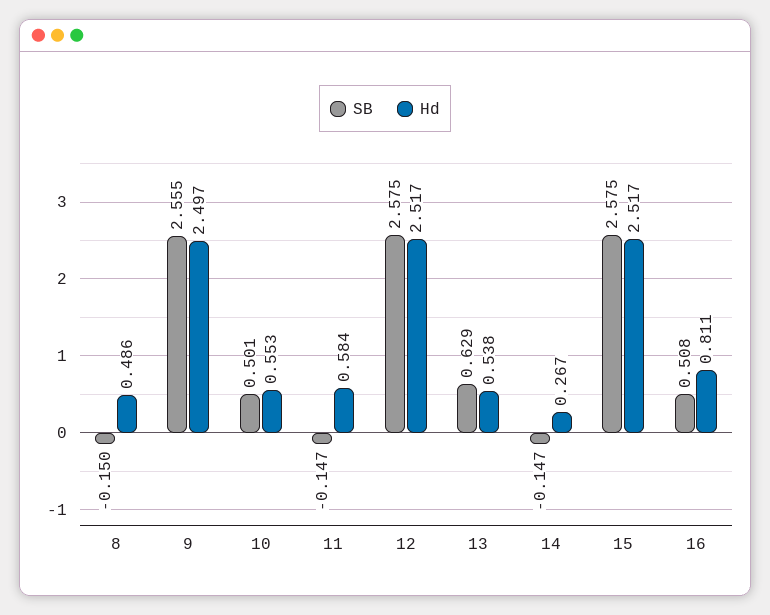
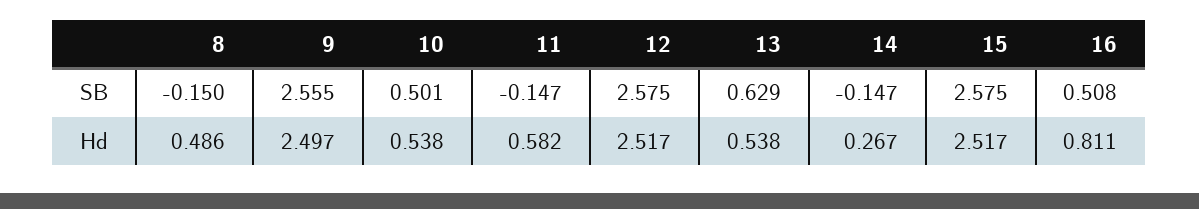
  {
    "SB": {
      "8": -0.15,
      "9": 2.555,
      "10": 0.501,
      "11": -0.147,
      "12": 2.575,
      "13": 0.629,
      "14": -0.147,
      "15": 2.575,
      "16": 0.508
    },
    "Hd": {
      "8": 0.486,
      "9": 2.497,
-     "10": 0.553,
+     "10": 0.538,
-     "11": 0.584,
+     "11": 0.582,
      "12": 2.517,
      "13": 0.538,
      "14": 0.267,
      "15": 2.517,
      "16": 0.811
    }
  }

